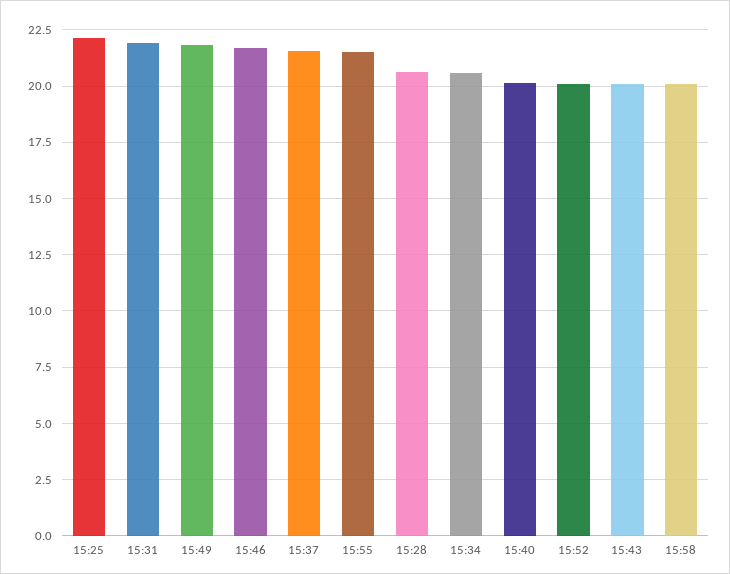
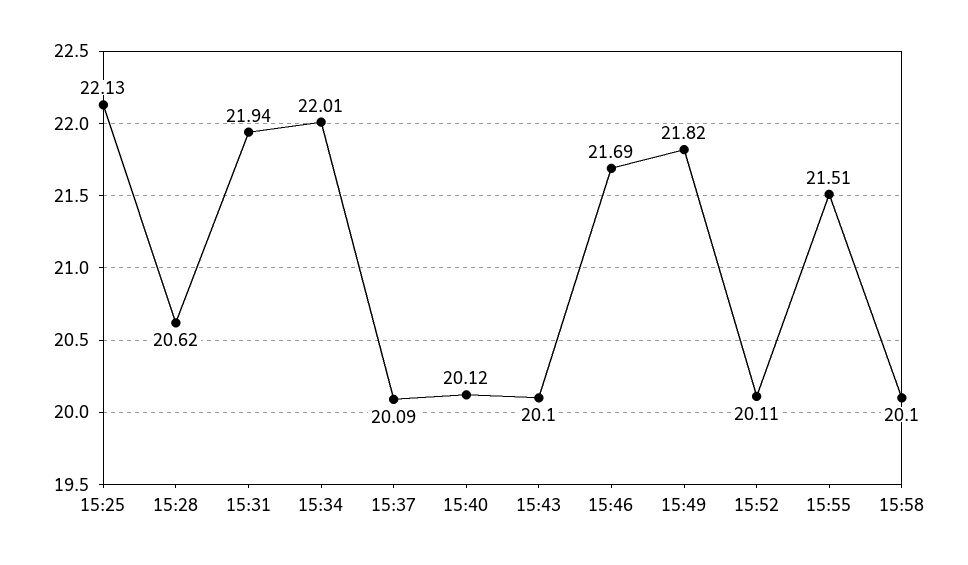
  {
    "15:25": 22.13,
    "15:31": 21.94,
    "15:49": 21.82,
    "15:46": 21.69,
-   "15:37": 21.5,
+   "15:37": 20.09,
    "15:55": 21.51,
    "15:28": 20.62,
-   "15:34": 20.5,
+   "15:34": 22.01,
    "15:40": 20.12,
    "15:52": 20.11,
    "15:43": 20.1,
    "15:58": 20.1
  }

